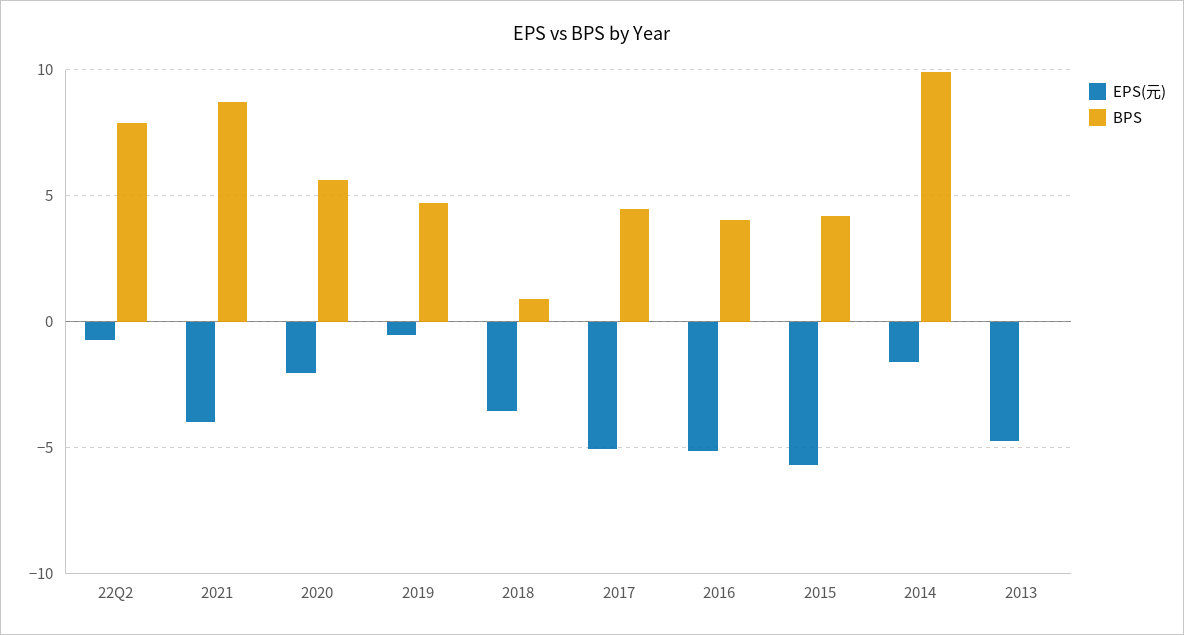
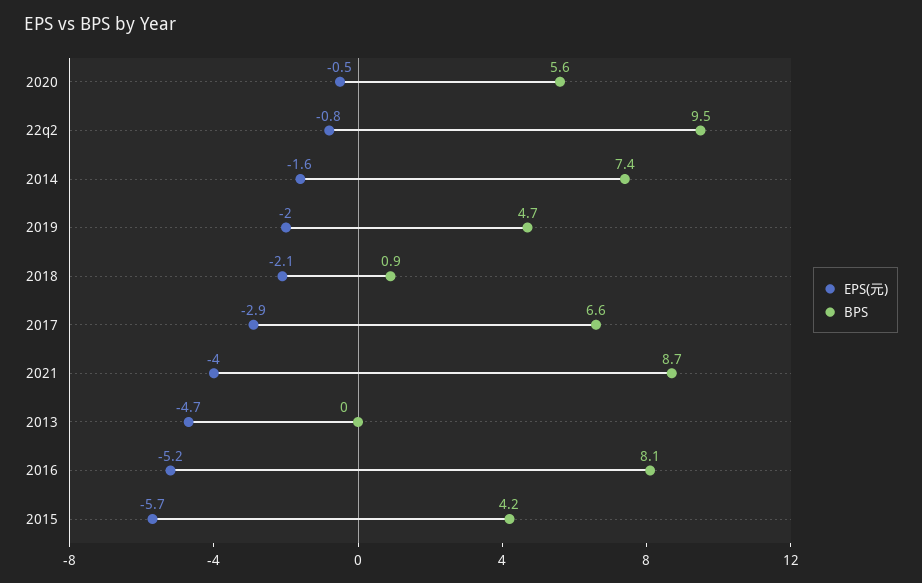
  {
    "EPS(元)": {
      "22Q2": -0.8,
      "2021": -4,
-     "2020": -2,
+     "2020": -0.5,
-     "2019": -0.5,
+     "2019": -2,
-     "2018": -3.5,
+     "2018": -2.1,
-     "2017": -5,
+     "2017": -2.9,
      "2016": -5.2,
      "2015": -5.7,
      "2014": -1.6,
      "2013": -4.7
    },
    "BPS": {
-     "22Q2": 8,
+     "22Q2": 9.5,
      "2021": 8.7,
      "2020": 5.6,
      "2019": 4.7,
      "2018": 0.9,
-     "2017": 4.5,
+     "2017": 6.6,
-     "2016": 4,
+     "2016": 8.1,
      "2015": 4.2,
-     "2014": 10,
+     "2014": 7.4,
      "2013": 0
    }
  }

